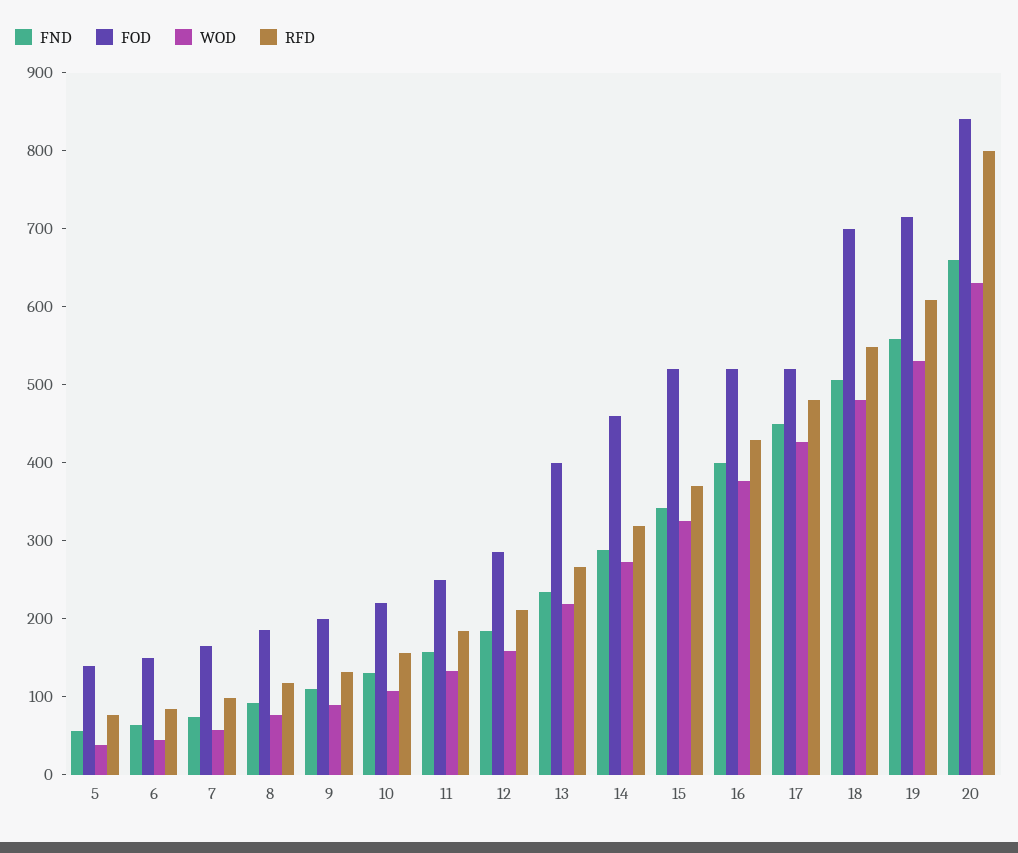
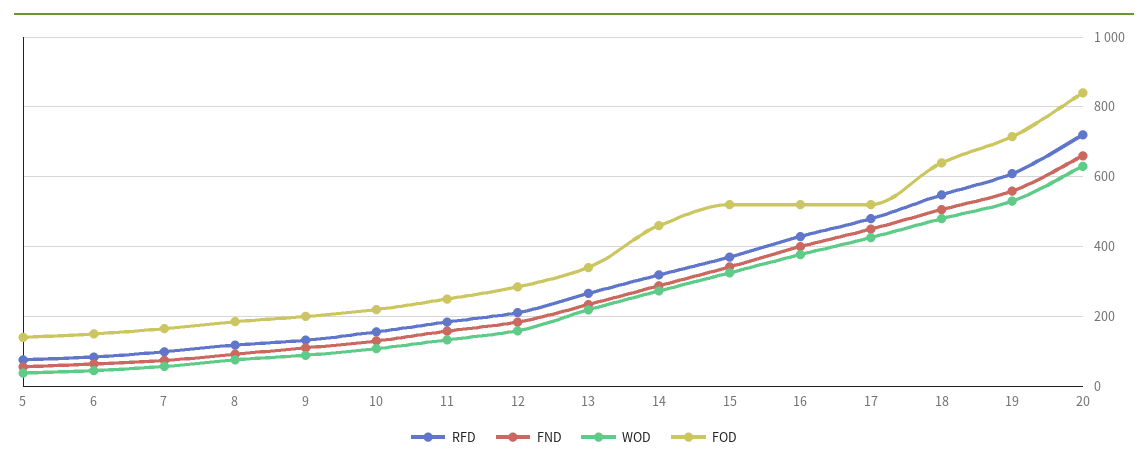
  {
    "FND": {
      "5": 60,
      "6": 60,
      "7": 80,
      "8": 100,
      "9": 120,
      "10": 140,
      "11": 160,
      "12": 180,
      "13": 240,
      "14": 280,
      "15": 340,
      "16": 400,
      "17": 460,
      "18": 500,
      "19": 560,
      "20": 660
    },
    "FOD": {
      "5": 140,
      "6": 160,
      "7": 160,
      "8": 180,
      "9": 200,
      "10": 220,
      "11": 260,
      "12": 280,
-     "13": 400,
+     "13": 340,
      "14": 460,
      "15": 520,
      "16": 520,
      "17": 520,
-     "18": 700,
+     "18": 640,
      "19": 720,
      "20": 840
    },
    "WOD": {
      "5": 40,
      "6": 40,
      "7": 60,
      "8": 80,
      "9": 80,
      "10": 100,
      "11": 140,
      "12": 160,
      "13": 220,
      "14": 280,
      "15": 320,
      "16": 380,
      "17": 420,
      "18": 480,
      "19": 540,
      "20": 640
    },
    "RFD": {
      "5": 80,
      "6": 80,
      "7": 100,
      "8": 120,
      "9": 140,
      "10": 160,
      "11": 180,
      "12": 220,
      "13": 260,
      "14": 320,
      "15": 380,
      "16": 420,
      "17": 480,
      "18": 540,
      "19": 600,
-     "20": 800
+     "20": 720
    }
  }

